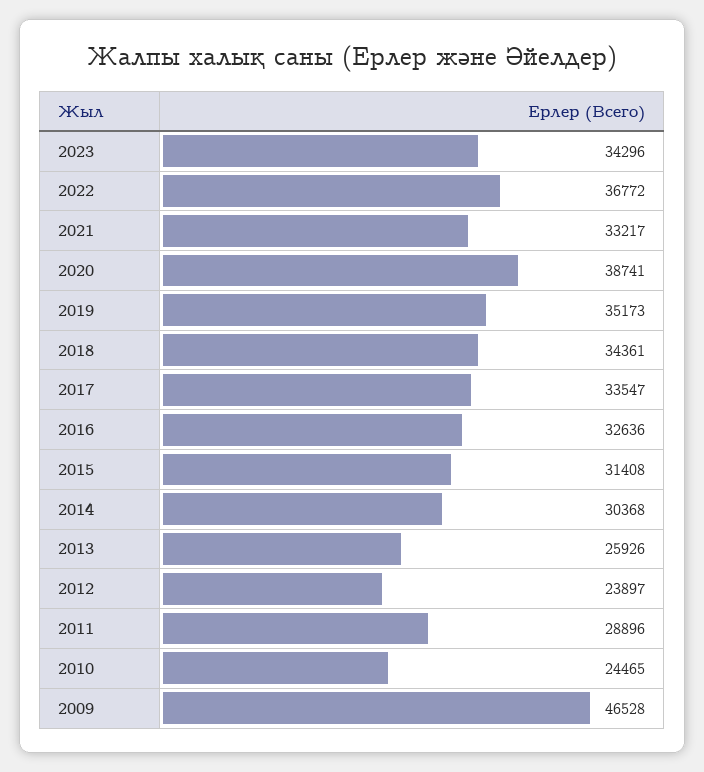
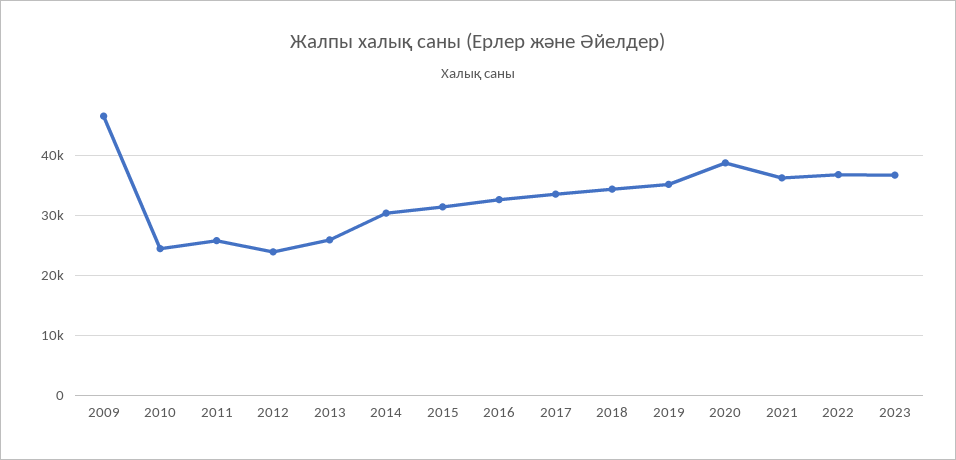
  {
-   "2023": 34296,
+   "2023": 37000,
    "2022": 36772,
-   "2021": 33217,
+   "2021": 36000,
    "2020": 38741,
    "2019": 35173,
    "2018": 34361,
    "2017": 33547,
    "2016": 32636,
    "2015": 31408,
    "2014": 30368,
    "2013": 25926,
    "2012": 23897,
-   "2011": 28896,
+   "2011": 26000,
    "2010": 24465,
    "2009": 46528
  }

